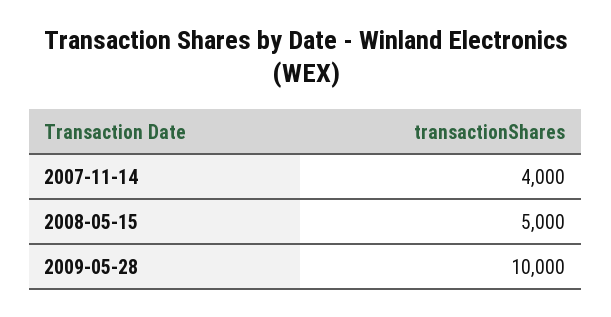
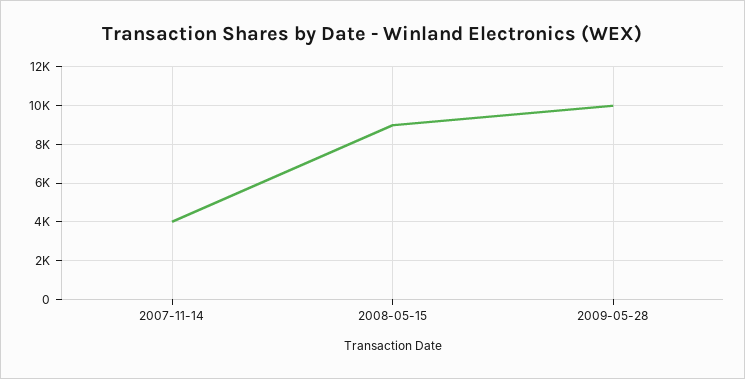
  {
    "2007-11-14": 4000,
-   "2008-05-15": 5000,
+   "2008-05-15": 9000,
    "2009-05-28": 10000
  }

